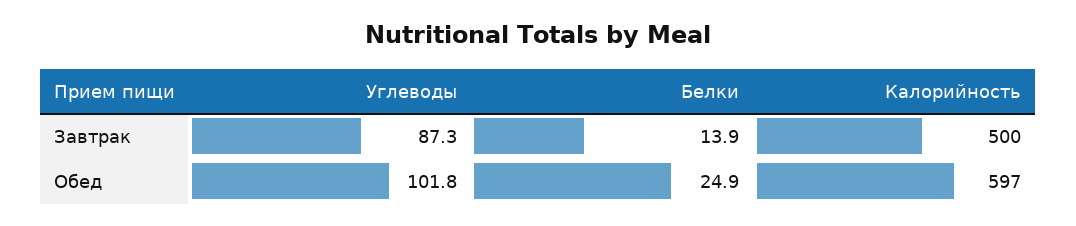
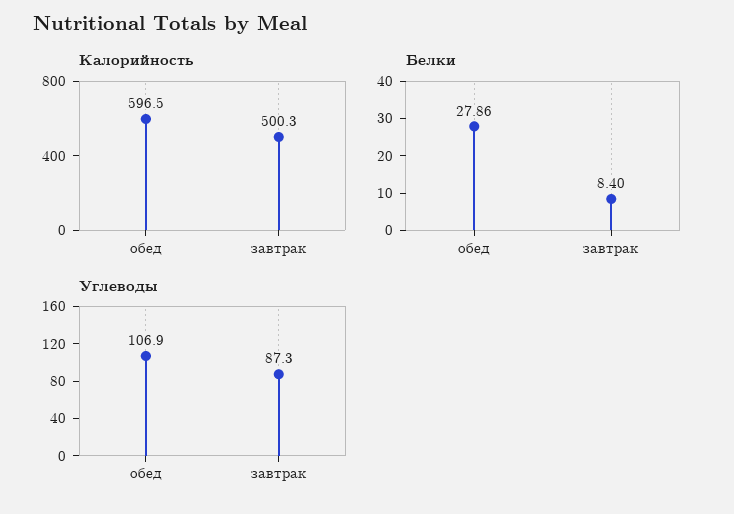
  {
    "Углеводы": {
      "Завтрак": 87.3,
-     "Обед": 101.8
+     "Обед": 106.9
    },
    "Белки": {
-     "Завтрак": 13.9,
+     "Завтрак": 8.4,
-     "Обед": 24.9
+     "Обед": 27.86
    },
    "Калорийность": {
      "Завтрак": 500.3,
      "Обед": 596.5
    }
  }

